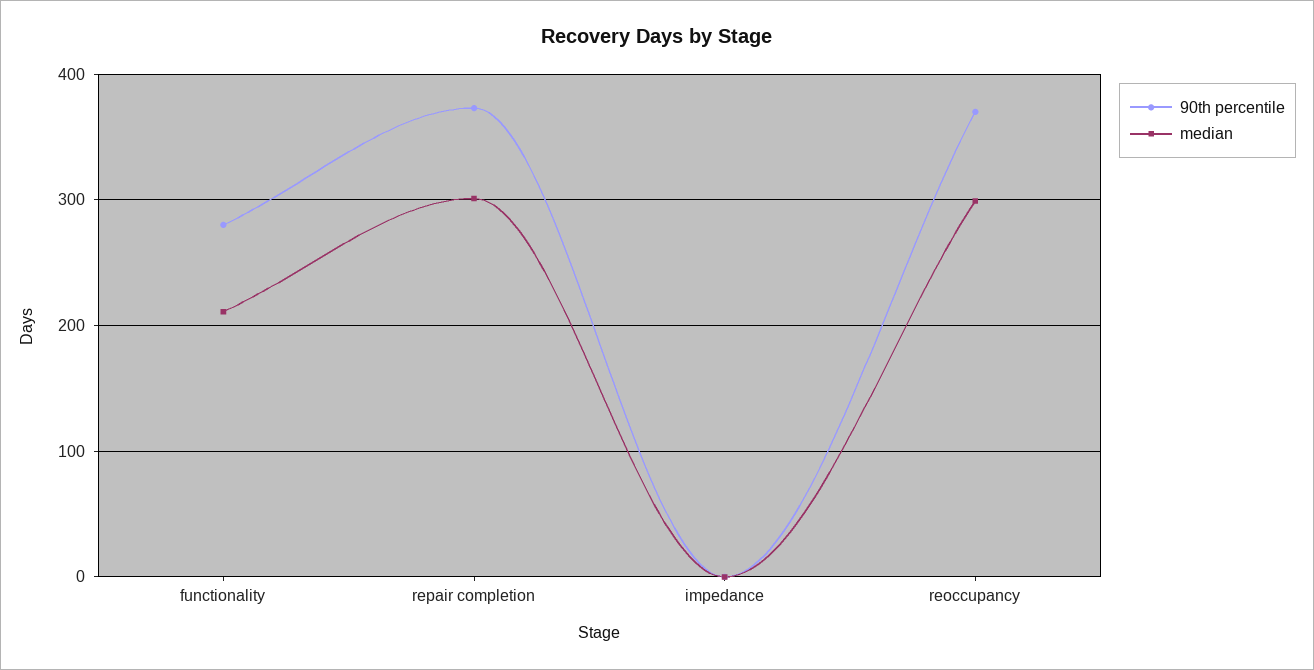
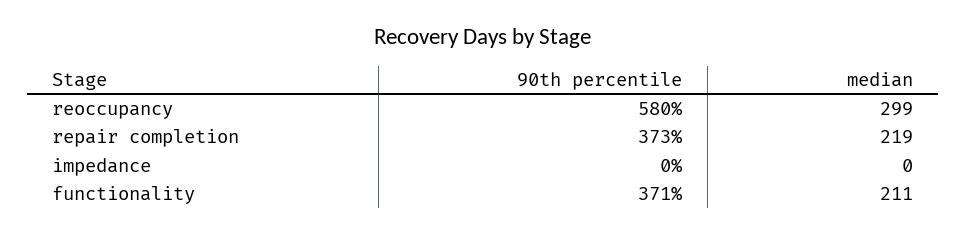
  {
    "90th percentile": {
-     "functionality": 280,
+     "functionality": 371,
      "repair completion": 373,
      "impedance": 0,
-     "reoccupancy": 370
+     "reoccupancy": 580
    },
    "median": {
      "functionality": 211,
-     "repair completion": 300,
+     "repair completion": 219,
      "impedance": 0,
      "reoccupancy": 299
    }
  }

